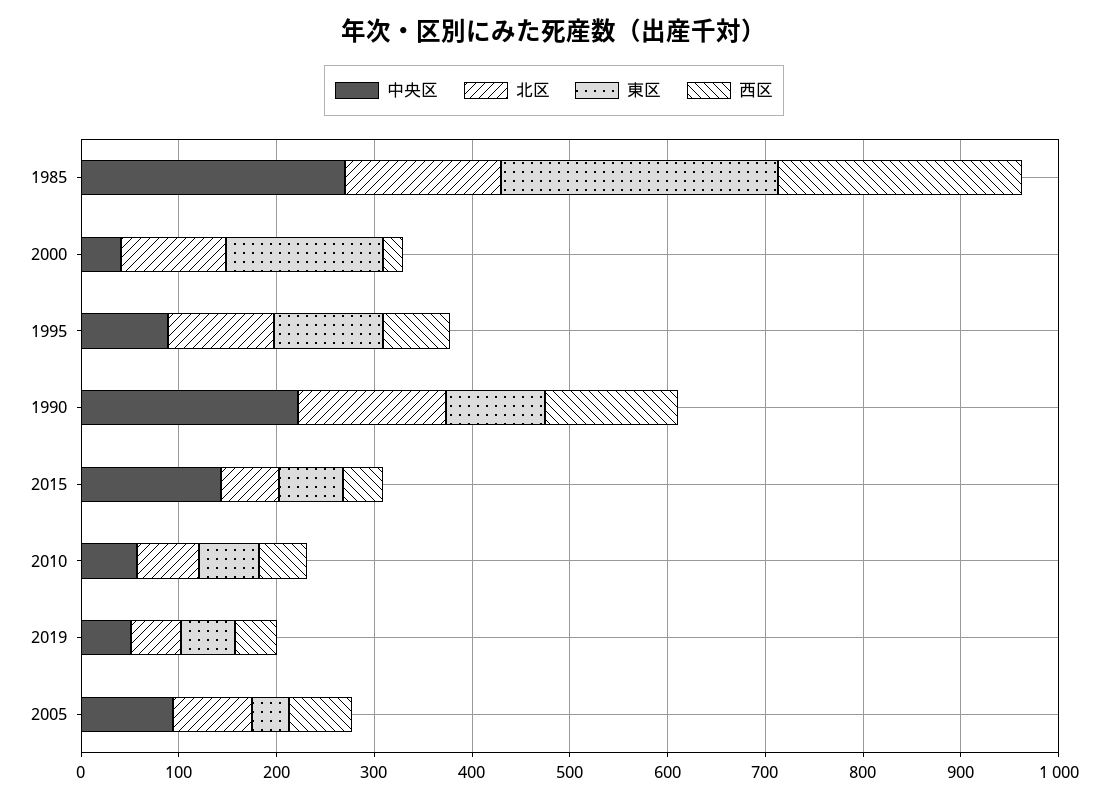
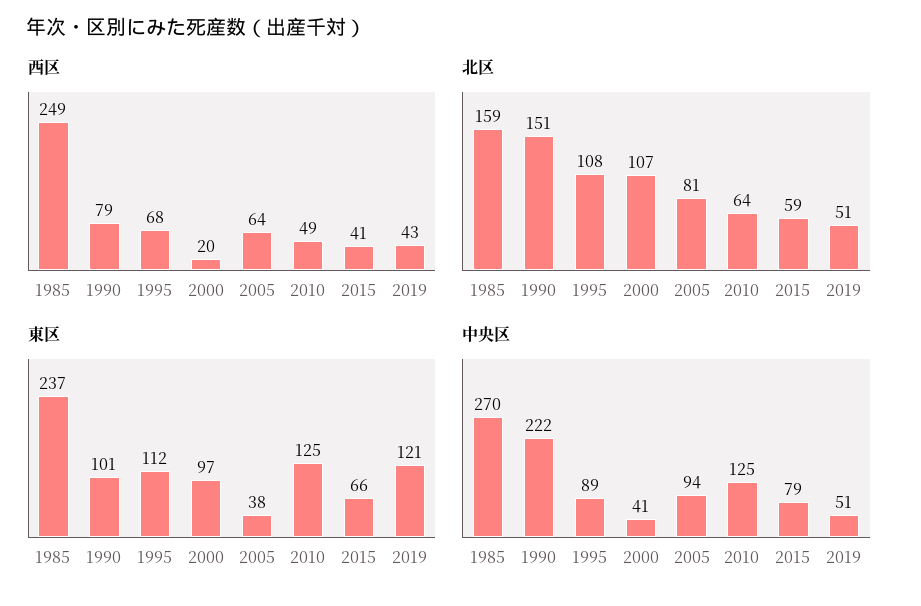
  {
    "中央区": {
      "1985": 270,
      "2000": 41,
      "1995": 89,
      "1990": 222,
-     "2015": 140,
+     "2015": 79,
-     "2010": 60,
+     "2010": 125,
      "2019": 51,
      "2005": 94
    },
    "北区": {
      "1985": 159,
      "2000": 107,
      "1995": 108,
      "1990": 151,
      "2015": 59,
      "2010": 64,
      "2019": 51,
      "2005": 81
    },
    "東区": {
-     "1985": 280,
+     "1985": 237,
-     "2000": 160,
+     "2000": 97,
      "1995": 112,
      "1990": 101,
      "2015": 66,
-     "2010": 60,
+     "2010": 125,
-     "2019": 60,
+     "2019": 121,
      "2005": 38
    },
    "西区": {
      "1985": 249,
      "2000": 20,
      "1995": 68,
-     "1990": 140,
+     "1990": 79,
      "2015": 41,
      "2010": 49,
      "2019": 43,
      "2005": 64
    }
  }

